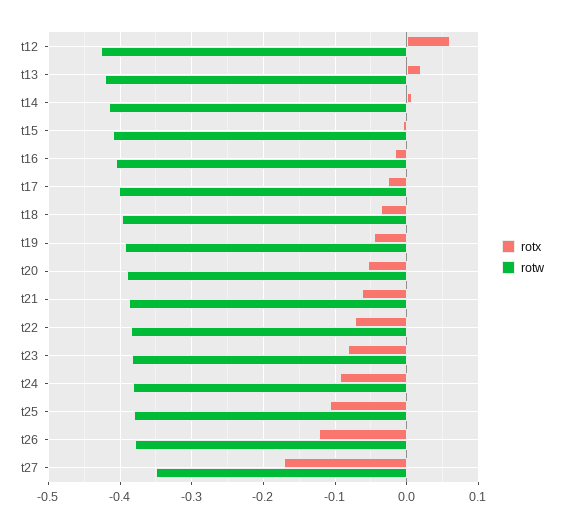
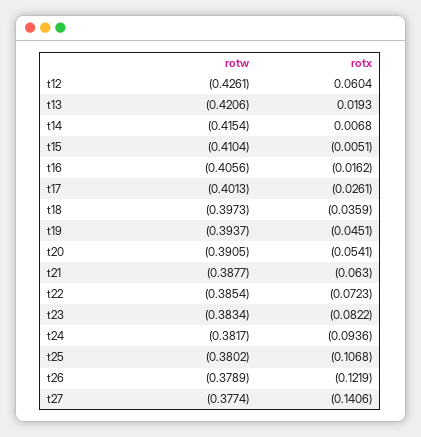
  {
    "rotx": {
      "t12": 0.0604,
      "t13": 0.0193,
      "t14": 0.0068,
      "t15": -0.0051,
      "t16": -0.0162,
      "t17": -0.0261,
      "t18": -0.0359,
      "t19": -0.0451,
      "t20": -0.0541,
      "t21": -0.063,
      "t22": -0.0723,
      "t23": -0.0822,
      "t24": -0.0936,
      "t25": -0.1068,
      "t26": -0.1219,
-     "t27": -0.17
+     "t27": -0.1406
    },
    "rotw": {
      "t12": -0.4261,
      "t13": -0.4206,
      "t14": -0.4154,
      "t15": -0.4104,
      "t16": -0.4056,
      "t17": -0.4013,
      "t18": -0.3973,
      "t19": -0.3937,
      "t20": -0.3905,
      "t21": -0.3877,
      "t22": -0.3854,
      "t23": -0.3834,
      "t24": -0.3817,
      "t25": -0.3802,
      "t26": -0.3789,
-     "t27": -0.35
+     "t27": -0.3774
    }
  }

